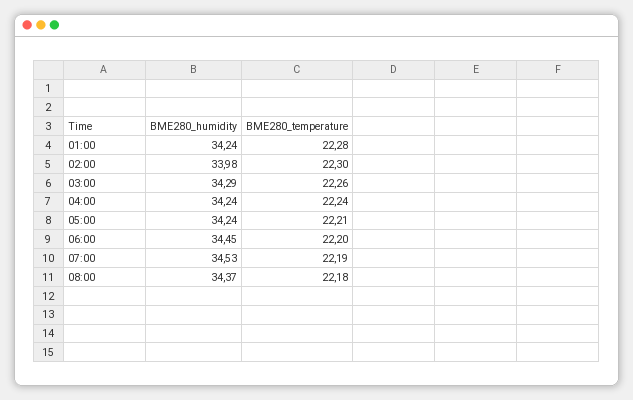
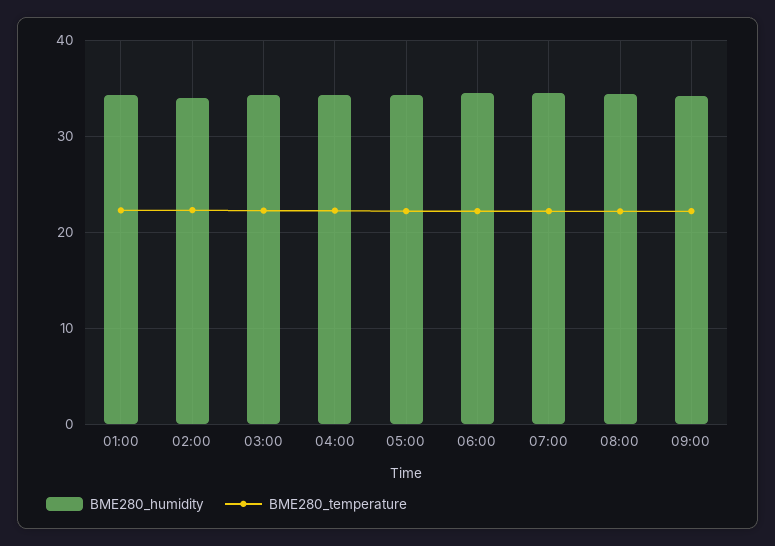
  {
    "BME280_humidity": {
      "01:00": 34.24,
      "02:00": 33.98,
      "03:00": 34.29,
      "04:00": 34.24,
      "05:00": 34.24,
      "06:00": 34.45,
      "07:00": 34.53,
-     "08:00": 34.37
+     "08:00": 34.37,
+     "09:00": 34
    },
    "BME280_temperature": {
      "01:00": 22.28,
      "02:00": 22.3,
      "03:00": 22.26,
      "04:00": 22.24,
      "05:00": 22.21,
      "06:00": 22.2,
      "07:00": 22.19,
-     "08:00": 22.18
+     "08:00": 22.18,
+     "09:00": 22
    }
  }

